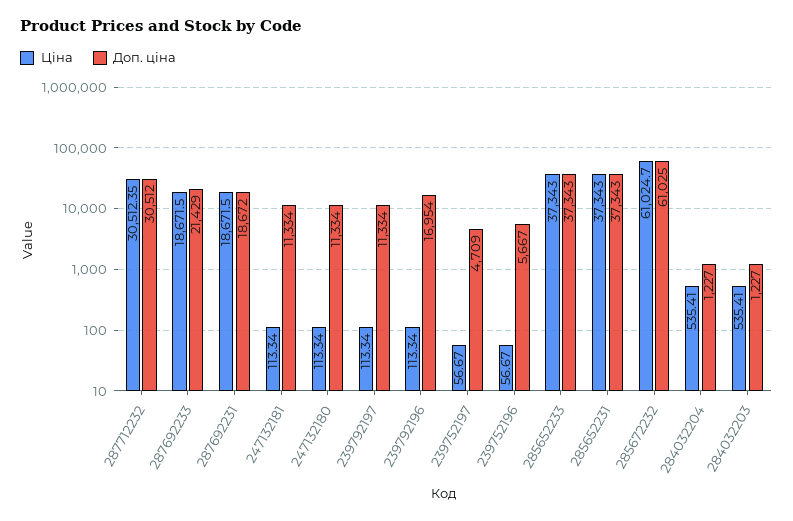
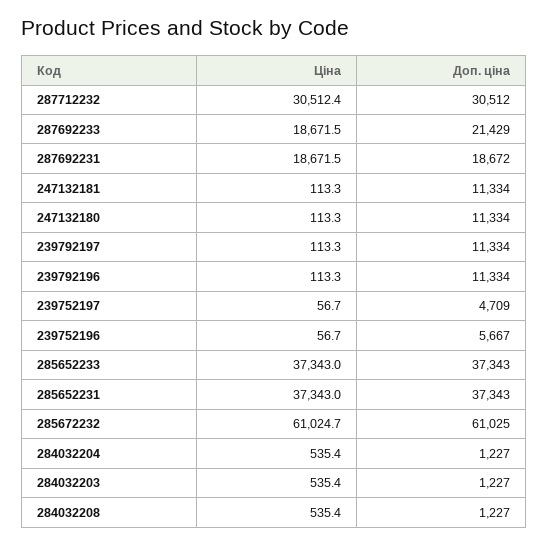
  {
    "Ціна": {
      "287712232": 30512.35,
      "287692233": 18671.5,
      "287692231": 18671.5,
      "247132181": 113.34,
      "247132180": 113.34,
      "239792197": 113.34,
      "239792196": 113.34,
      "239752197": 56.67,
      "239752196": 56.67,
      "285652233": 37343,
      "285652231": 37343,
      "285672232": 61024.7,
      "284032204": 535.41,
-     "284032203": 535.41
+     "284032203": 535.41,
+     "284032208": 535.4
    },
    "Доп. ціна": {
      "287712232": 30512,
      "287692233": 21429,
      "287692231": 18672,
      "247132181": 11334,
      "247132180": 11334,
      "239792197": 11334,
-     "239792196": 16954,
+     "239792196": 11334,
      "239752197": 4709,
      "239752196": 5667,
      "285652233": 37343,
      "285652231": 37343,
      "285672232": 61025,
      "284032204": 1227,
-     "284032203": 1227
+     "284032203": 1227,
+     "284032208": 1227
    }
  }

